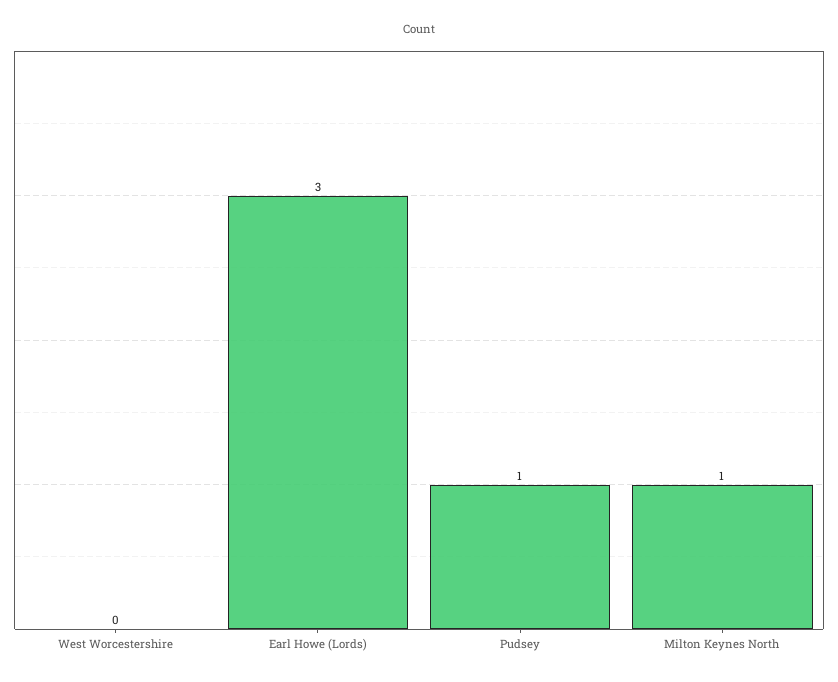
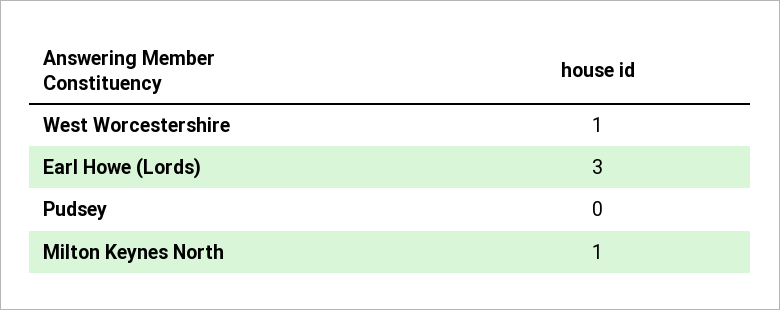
  {
-   "West Worcestershire": 0,
+   "West Worcestershire": 1,
    "Earl Howe (Lords)": 3,
-   "Pudsey": 1,
+   "Pudsey": 0,
    "Milton Keynes North": 1
  }

